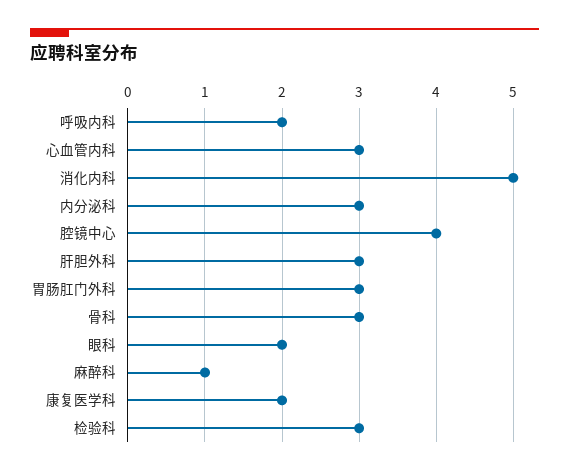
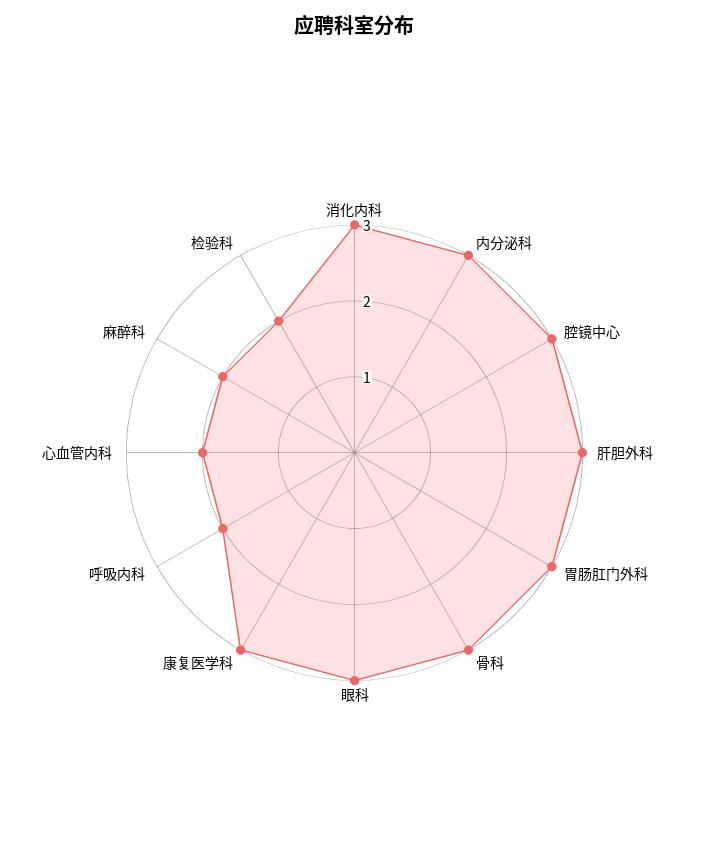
  {
    "呼吸内科": 2,
-   "心血管内科": 3,
+   "心血管内科": 2,
-   "消化内科": 5,
+   "消化内科": 3,
    "内分泌科": 3,
-   "腔镜中心": 4,
+   "腔镜中心": 3,
    "肝胆外科": 3,
    "胃肠肛门外科": 3,
    "骨科": 3,
-   "眼科": 2,
+   "眼科": 3,
-   "麻醉科": 1,
+   "麻醉科": 2,
-   "康复医学科": 2,
+   "康复医学科": 3,
-   "检验科": 3
+   "检验科": 2
  }

